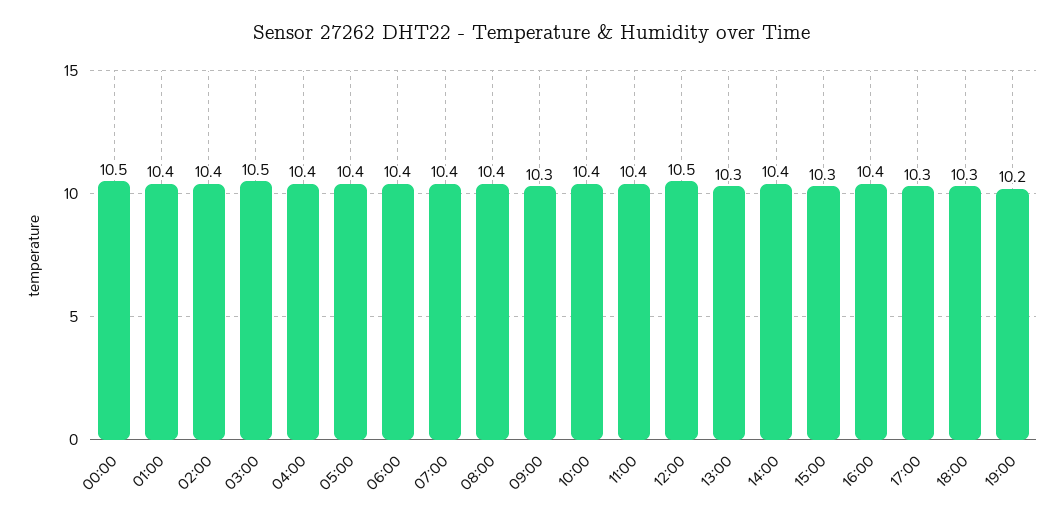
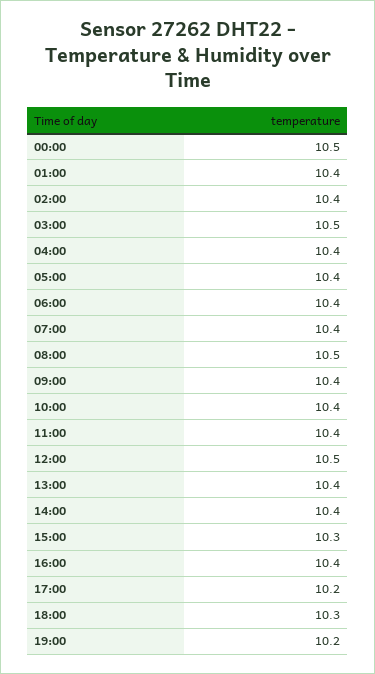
  {
    "00:00": 10.5,
    "01:00": 10.4,
    "02:00": 10.4,
    "03:00": 10.5,
    "04:00": 10.4,
    "05:00": 10.4,
    "06:00": 10.4,
    "07:00": 10.4,
-   "08:00": 10.4,
+   "08:00": 10.5,
-   "09:00": 10.3,
+   "09:00": 10.4,
    "10:00": 10.4,
    "11:00": 10.4,
    "12:00": 10.5,
-   "13:00": 10.3,
+   "13:00": 10.4,
    "14:00": 10.4,
    "15:00": 10.3,
    "16:00": 10.4,
-   "17:00": 10.3,
+   "17:00": 10.2,
    "18:00": 10.3,
    "19:00": 10.2
  }

